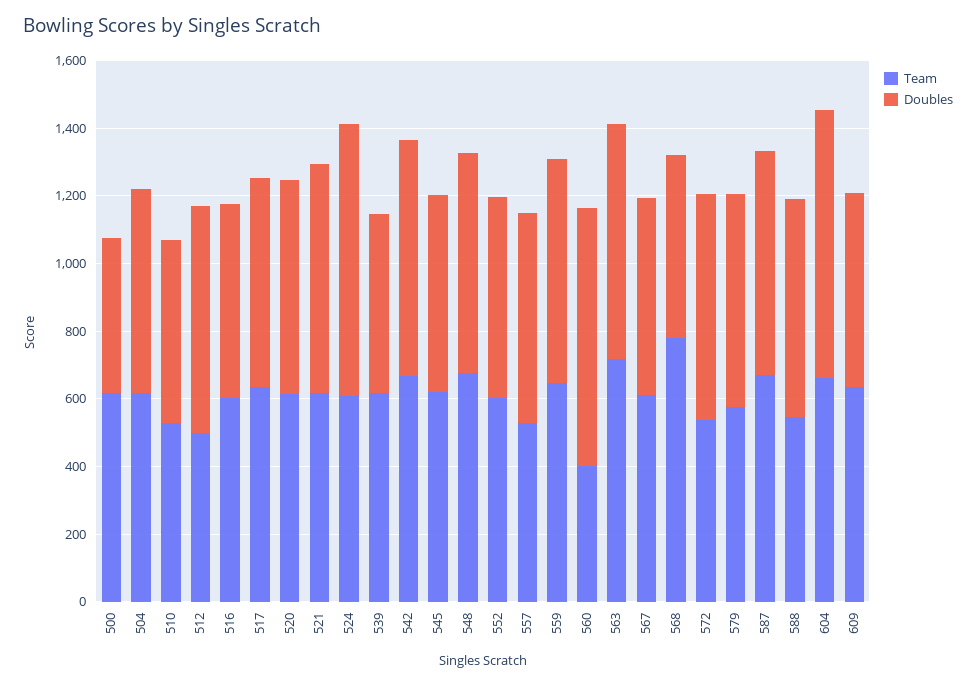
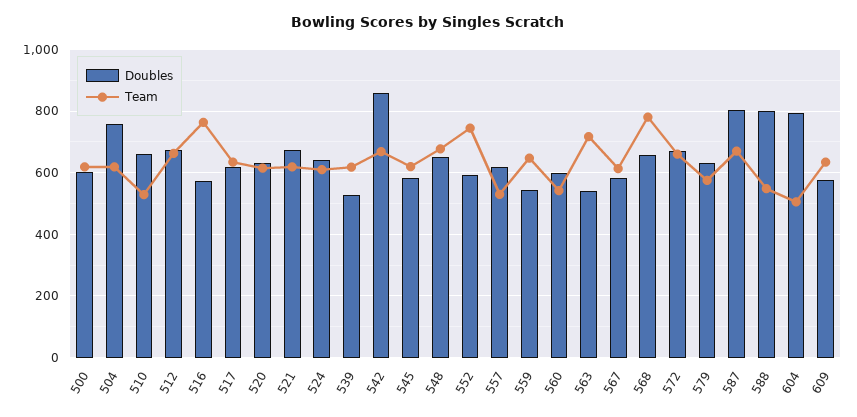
  {
    "Team": {
      "500": 620,
      "504": 620,
      "510": 520,
-     "512": 500,
+     "512": 660,
-     "516": 600,
+     "516": 760,
      "517": 640,
      "520": 620,
      "521": 620,
      "524": 620,
      "539": 620,
      "542": 660,
      "545": 620,
      "548": 680,
-     "552": 600,
+     "552": 740,
      "557": 540,
      "559": 640,
-     "560": 400,
+     "560": 540,
      "563": 720,
      "567": 620,
      "568": 780,
-     "572": 550,
+     "572": 660,
      "579": 580,
      "587": 680,
      "588": 540,
-     "604": 650,
+     "604": 500,
      "609": 640
    },
    "Doubles": {
-     "500": 450,
+     "500": 600,
-     "504": 600,
+     "504": 760,
-     "510": 550,
+     "510": 660,
      "512": 680,
      "516": 580,
      "517": 620,
      "520": 640,
      "521": 680,
-     "524": 800,
+     "524": 640,
      "539": 520,
-     "542": 700,
+     "542": 860,
      "545": 580,
      "548": 660,
      "552": 600,
      "557": 620,
-     "559": 650,
+     "559": 540,
-     "560": 750,
+     "560": 600,
-     "563": 700,
+     "563": 540,
      "567": 580,
-     "568": 550,
+     "568": 660,
      "572": 680,
      "579": 640,
-     "587": 650,
+     "587": 800,
-     "588": 650,
+     "588": 800,
      "604": 800,
      "609": 580
    }
  }

